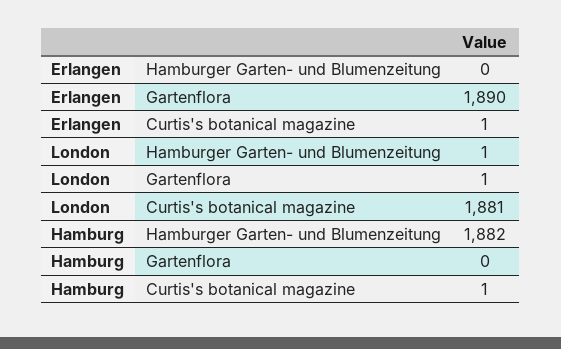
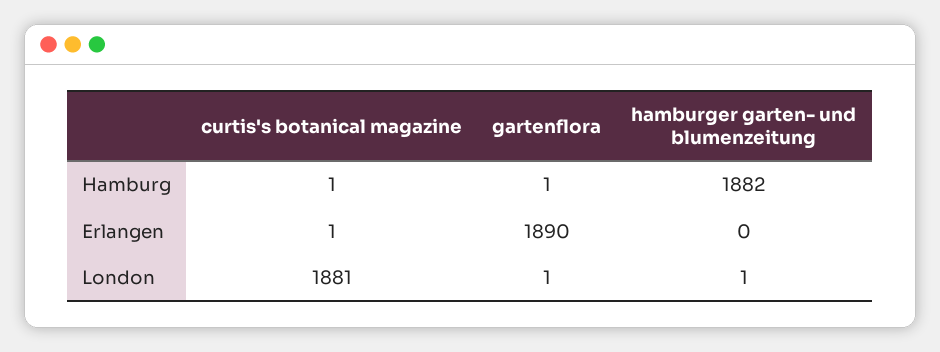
  {
    "Erlangen": {
      "Hamburger Garten- und Blumenzeitung": 0,
      "Gartenflora": 1890,
      "Curtis's botanical magazine": 1
    },
    "London": {
      "Hamburger Garten- und Blumenzeitung": 1,
      "Gartenflora": 1,
      "Curtis's botanical magazine": 1881
    },
    "Hamburg": {
      "Hamburger Garten- und Blumenzeitung": 1882,
-     "Gartenflora": 0,
+     "Gartenflora": 1,
      "Curtis's botanical magazine": 1
    }
  }

